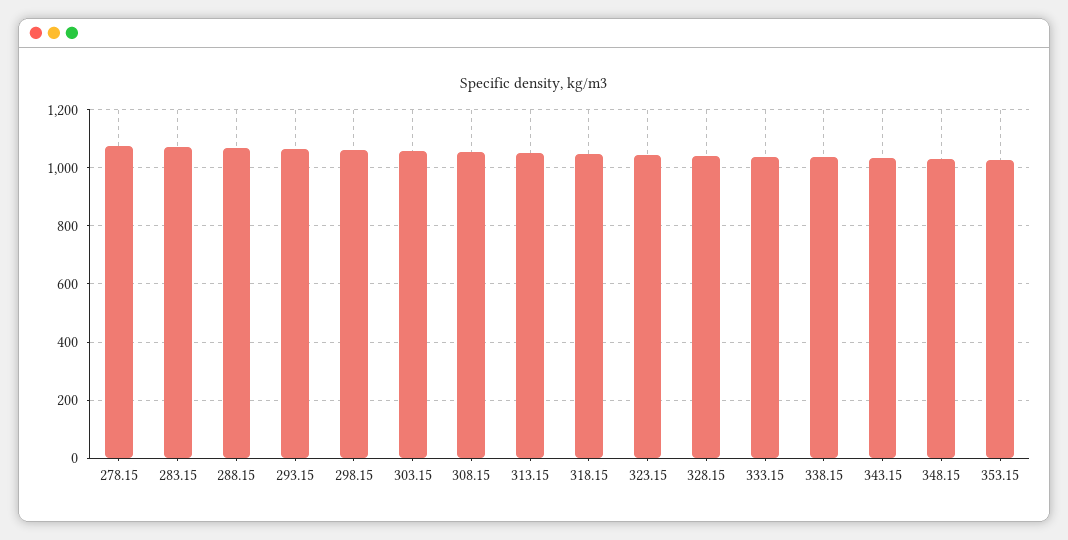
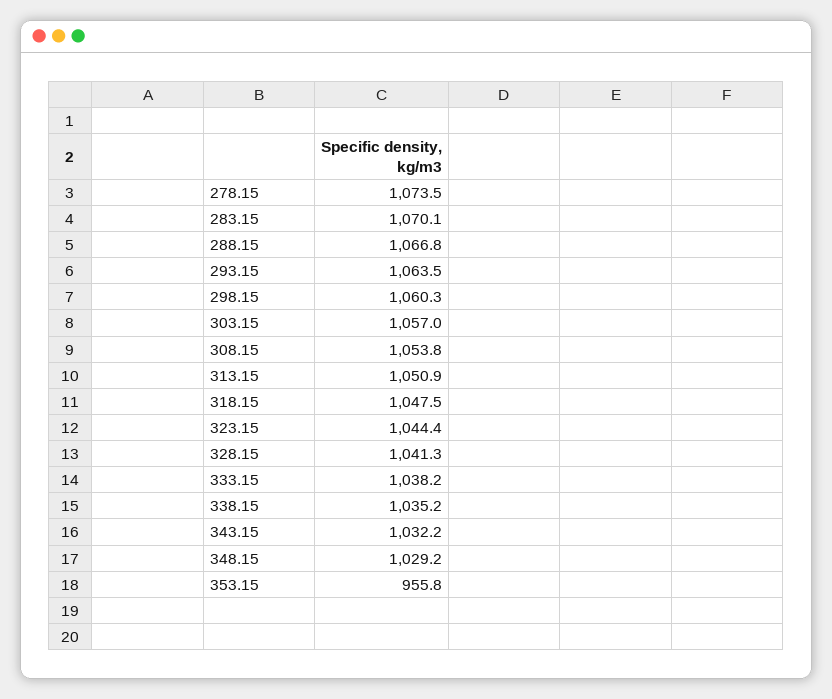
  {
    "278.15": 1073.5,
    "283.15": 1070.1,
    "288.15": 1066.8,
    "293.15": 1063.5,
    "298.15": 1060.3,
    "303.15": 1057,
    "308.15": 1053.8,
    "313.15": 1050.9,
    "318.15": 1047.5,
    "323.15": 1044.4,
    "328.15": 1041.3,
    "333.15": 1038.2,
    "338.15": 1035.2,
    "343.15": 1032.2,
    "348.15": 1029.2,
-   "353.15": 1025
+   "353.15": 955.8
  }

